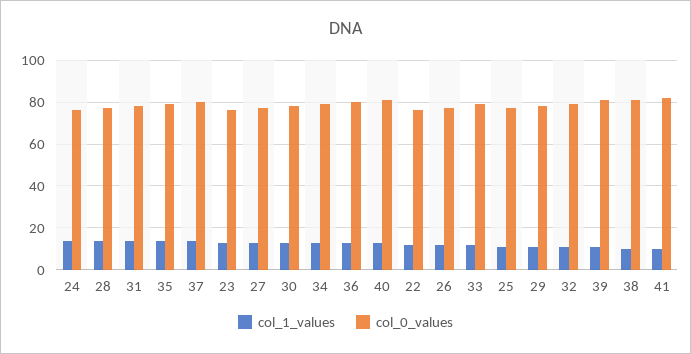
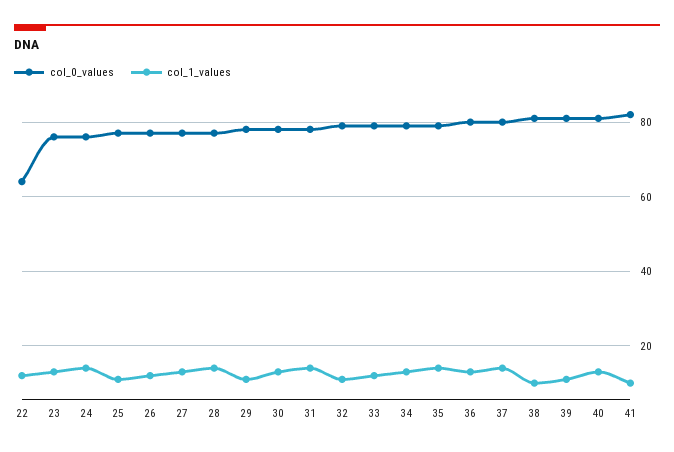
  {
    "col_1_values": {
      "24": 15,
      "28": 15,
      "31": 15,
      "35": 15,
      "37": 15,
      "23": 15,
      "27": 15,
      "30": 15,
      "34": 15,
      "36": 15,
      "40": 15,
      "22": 10,
      "26": 10,
      "33": 10,
      "25": 10,
      "29": 10,
      "32": 10,
      "39": 10,
      "38": 10,
      "41": 10
    },
    "col_0_values": {
      "24": 75,
      "28": 75,
      "31": 80,
      "35": 80,
      "37": 80,
      "23": 75,
      "27": 75,
      "30": 80,
      "34": 80,
      "36": 80,
      "40": 80,
-     "22": 75,
+     "22": 65,
      "26": 75,
      "33": 80,
      "25": 75,
      "29": 80,
      "32": 80,
      "39": 80,
      "38": 80,
      "41": 80
    }
  }

